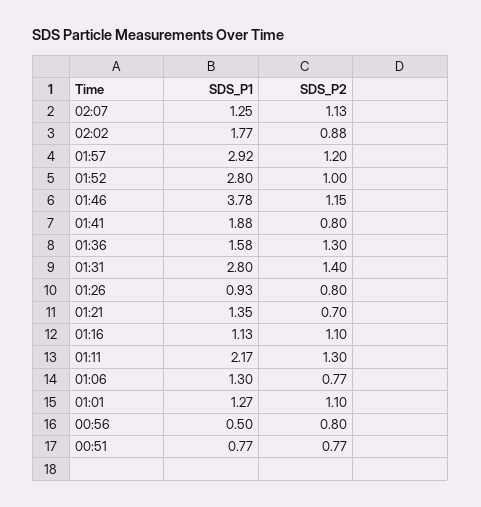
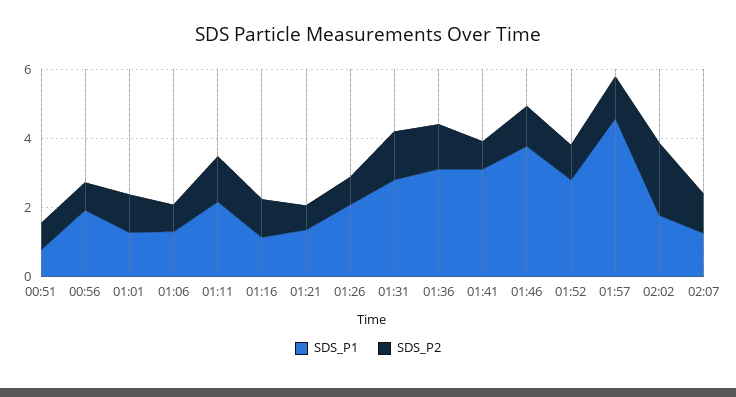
  {
    "SDS_P1": {
      "02:07": 1.25,
      "02:02": 1.77,
-     "01:57": 2.92,
+     "01:57": 4.5,
      "01:52": 2.8,
      "01:46": 3.78,
-     "01:41": 1.88,
+     "01:41": 3,
-     "01:36": 1.58,
+     "01:36": 3,
      "01:31": 2.8,
-     "01:26": 0.93,
+     "01:26": 2,
      "01:21": 1.35,
      "01:16": 1.13,
      "01:11": 2.17,
      "01:06": 1.3,
      "01:01": 1.27,
-     "00:56": 0.5,
+     "00:56": 2,
      "00:51": 0.77
    },
    "SDS_P2": {
      "02:07": 1.13,
-     "02:02": 0.88,
+     "02:02": 2,
      "01:57": 1.2,
      "01:52": 1,
      "01:46": 1.15,
      "01:41": 0.8,
      "01:36": 1.3,
      "01:31": 1.4,
      "01:26": 0.8,
      "01:21": 0.7,
      "01:16": 1.1,
      "01:11": 1.3,
      "01:06": 0.77,
      "01:01": 1.1,
      "00:56": 0.8,
      "00:51": 0.77
    }
  }

